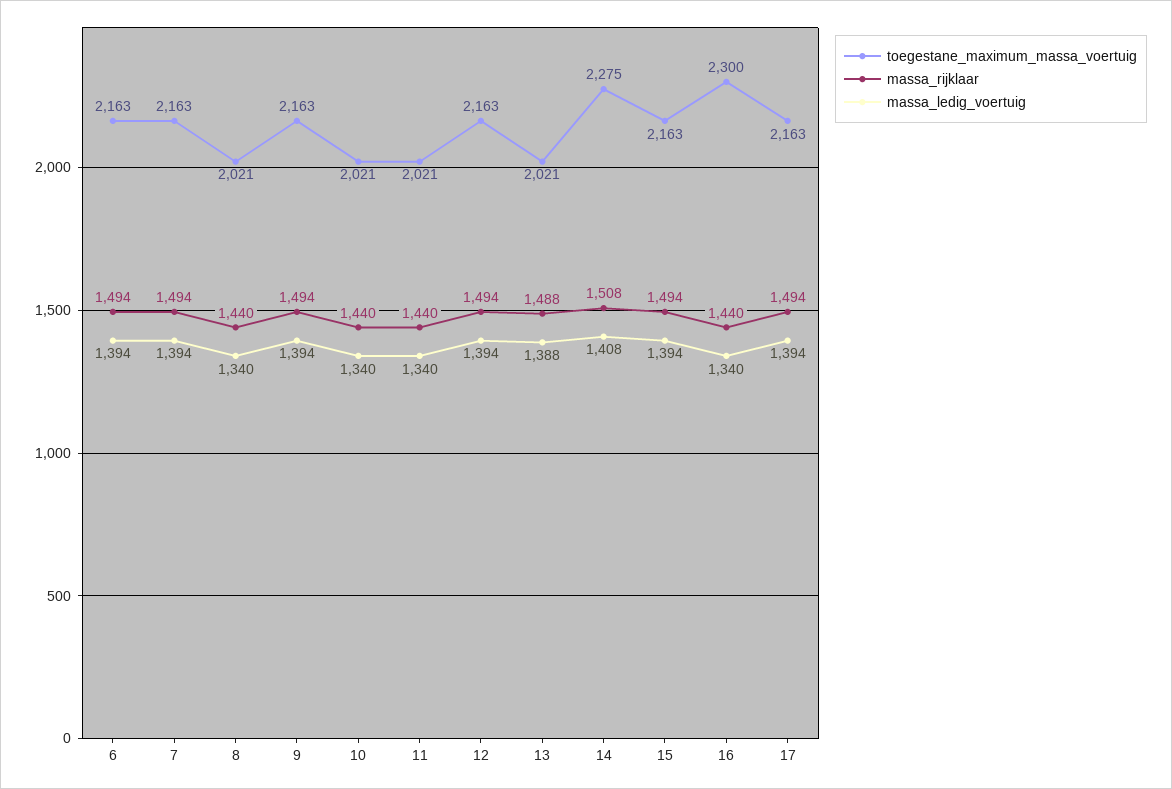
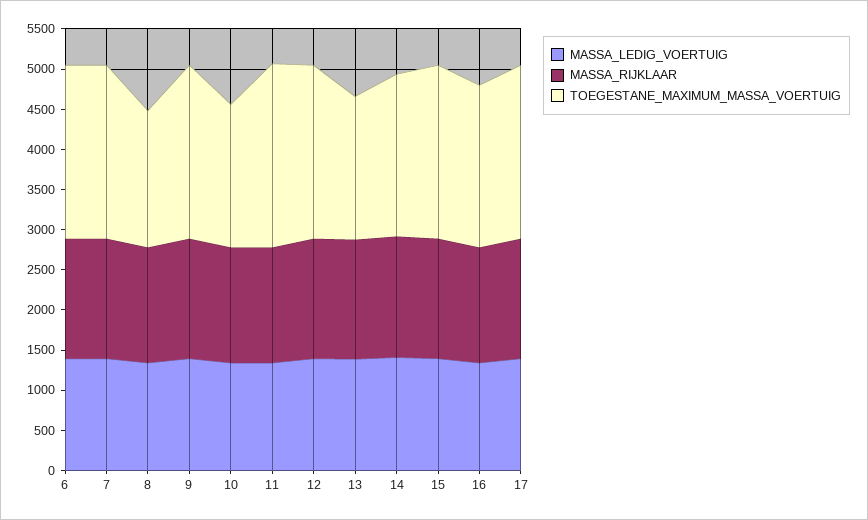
  {
    "toegestane_maximum_massa_voertuig": {
      "6": 2163,
      "7": 2163,
-     "8": 2021,
+     "8": 1700,
      "9": 2163,
-     "10": 2021,
+     "10": 1800,
-     "11": 2021,
+     "11": 2300,
      "12": 2163,
-     "13": 2021,
+     "13": 1800,
-     "14": 2275,
+     "14": 2000,
      "15": 2163,
-     "16": 2300,
+     "16": 2000,
      "17": 2163
    },
    "massa_rijklaar": {
      "6": 1494,
      "7": 1494,
      "8": 1440,
      "9": 1494,
      "10": 1440,
      "11": 1440,
      "12": 1494,
      "13": 1488,
      "14": 1508,
      "15": 1494,
      "16": 1440,
      "17": 1494
    },
    "massa_ledig_voertuig": {
      "6": 1394,
      "7": 1394,
      "8": 1340,
      "9": 1394,
      "10": 1340,
      "11": 1340,
      "12": 1394,
      "13": 1388,
      "14": 1408,
      "15": 1394,
      "16": 1340,
      "17": 1394
    }
  }

